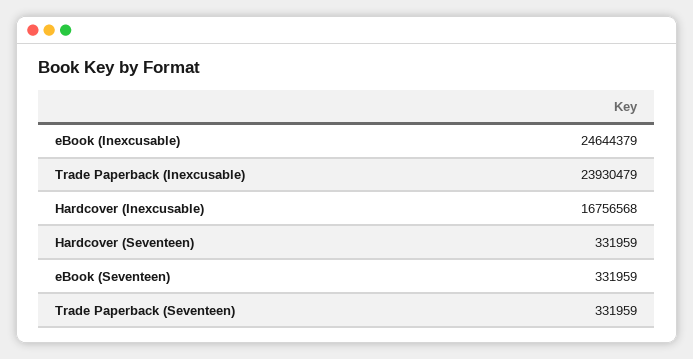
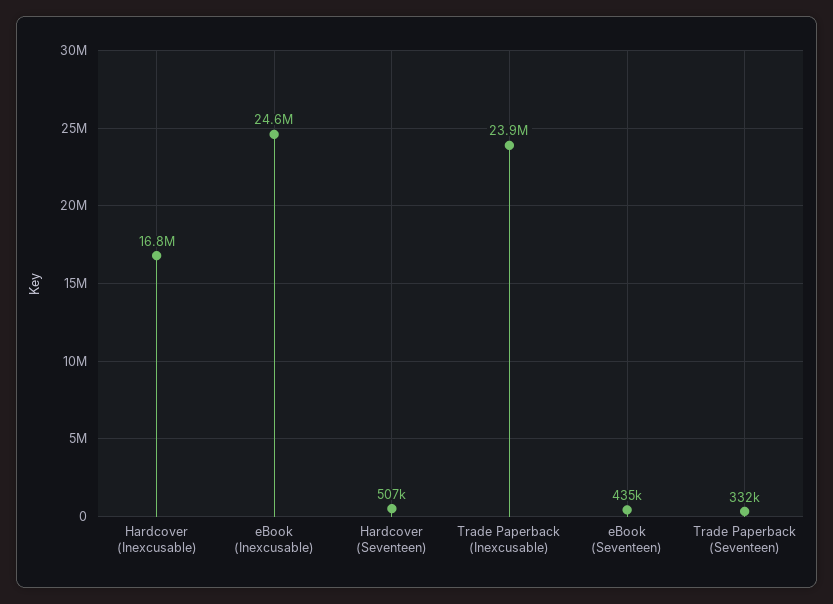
  {
    "eBook (Inexcusable)": 24644379,
    "Trade Paperback (Inexcusable)": 23930479,
    "Hardcover (Inexcusable)": 16756568,
-   "Hardcover (Seventeen)": 331959,
+   "Hardcover (Seventeen)": 507000,
-   "eBook (Seventeen)": 331959,
+   "eBook (Seventeen)": 435000,
    "Trade Paperback (Seventeen)": 331959
  }

